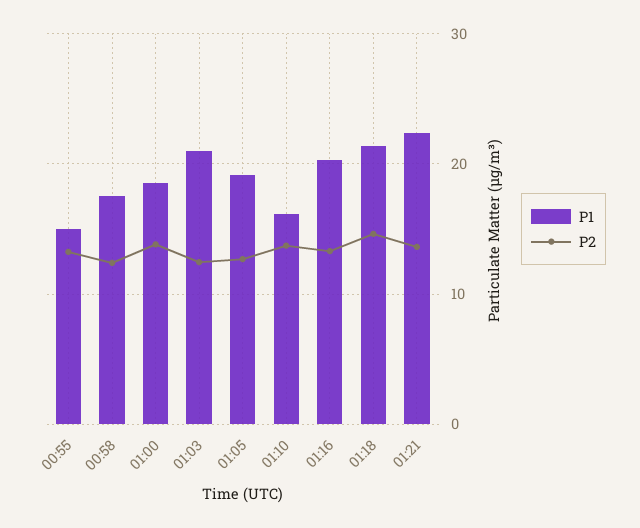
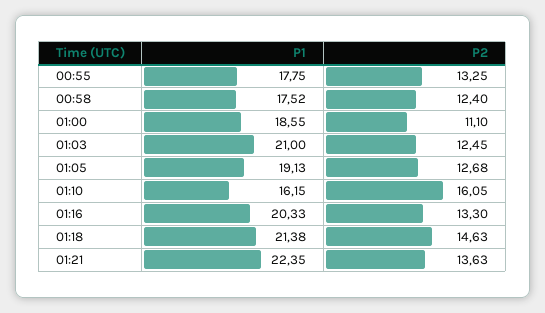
  {
    "P1": {
-     "00:55": 15,
+     "00:55": 17.75,
      "00:58": 17.52,
      "01:00": 18.55,
      "01:03": 21,
      "01:05": 19.13,
      "01:10": 16.15,
      "01:16": 20.33,
      "01:18": 21.38,
      "01:21": 22.35
    },
    "P2": {
      "00:55": 13.25,
      "00:58": 12.4,
-     "01:00": 14,
+     "01:00": 11.1,
      "01:03": 12.45,
      "01:05": 12.68,
-     "01:10": 14,
+     "01:10": 16.05,
      "01:16": 13.3,
      "01:18": 14.63,
      "01:21": 13.63
    }
  }

